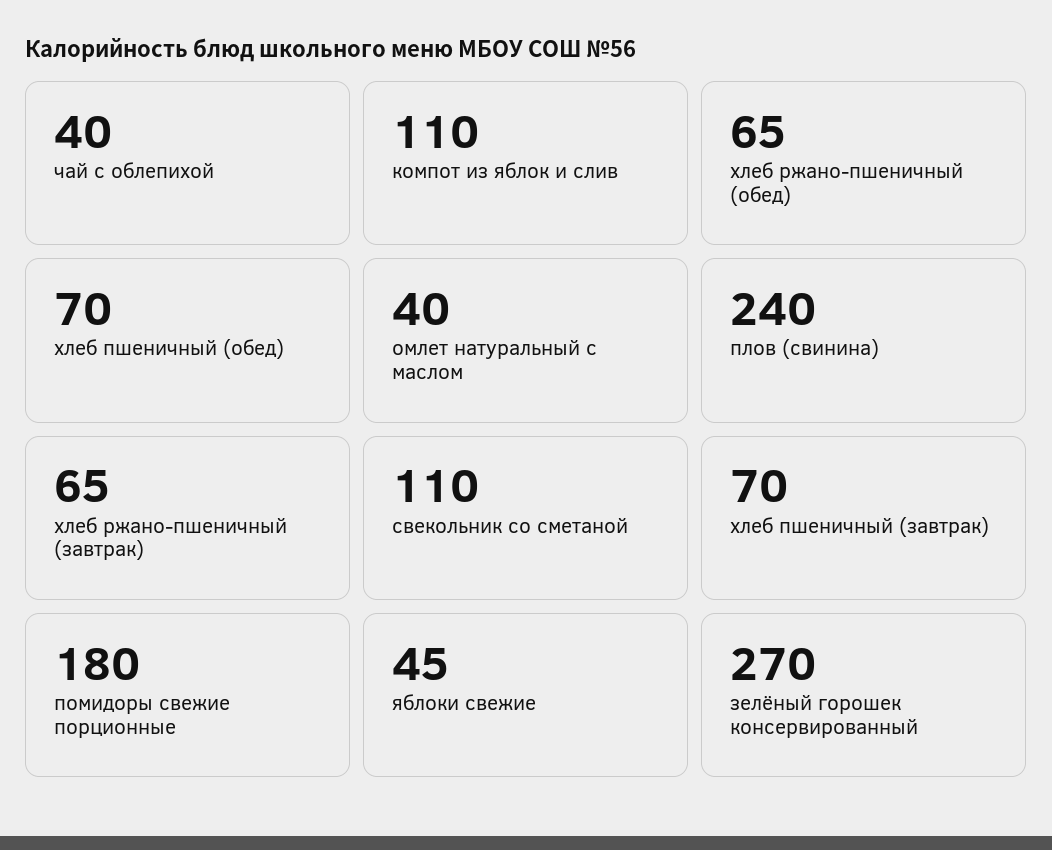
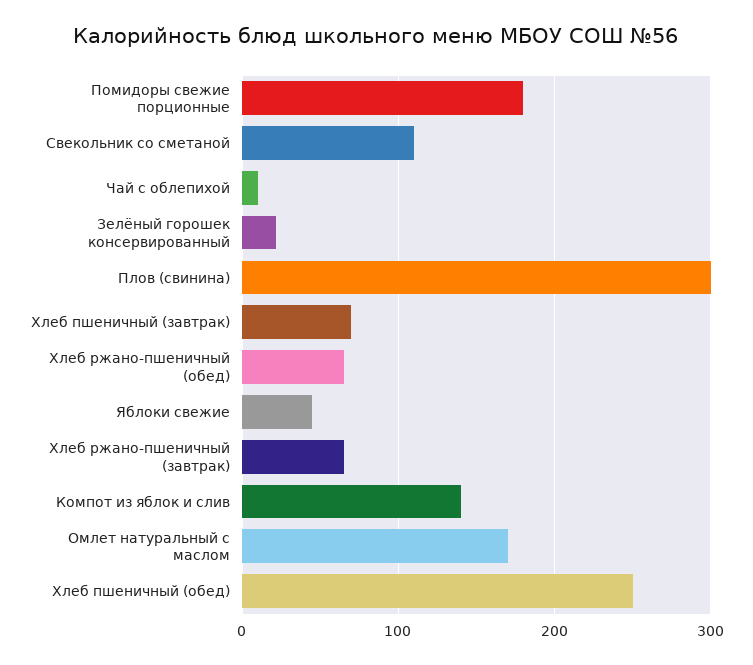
  {
-   "чай с облепихой": 40,
+   "чай с облепихой": 10,
-   "компот из яблок и слив": 110,
+   "компот из яблок и слив": 140,
    "хлеб ржано-пшеничный (обед)": 65,
-   "хлеб пшеничный (обед)": 70,
+   "хлеб пшеничный (обед)": 250,
-   "омлет натуральный с маслом": 40,
+   "омлет натуральный с маслом": 170,
-   "плов (свинина)": 240,
+   "плов (свинина)": 300,
    "хлеб ржано-пшеничный (завтрак)": 65,
    "свекольник со сметаной": 110,
    "хлеб пшеничный (завтрак)": 70,
    "помидоры свежие порционные": 180,
    "яблоки свежие": 45,
-   "зелёный горошек консервированный": 270
+   "зелёный горошек консервированный": 20
  }

